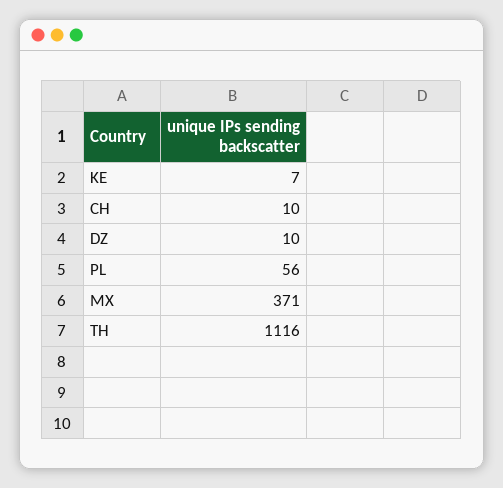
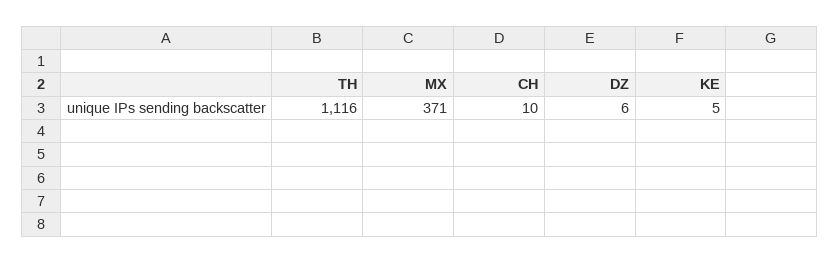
  {
-   "KE": 7,
+   "KE": 5,
    "CH": 10,
-   "DZ": 10,
+   "DZ": 6,
-   "PL": 56,
    "MX": 371,
    "TH": 1116
  }

